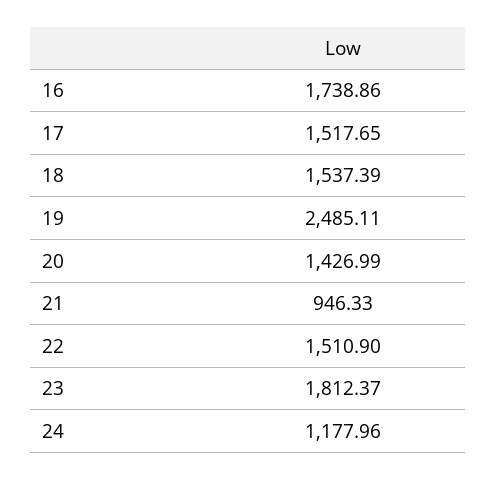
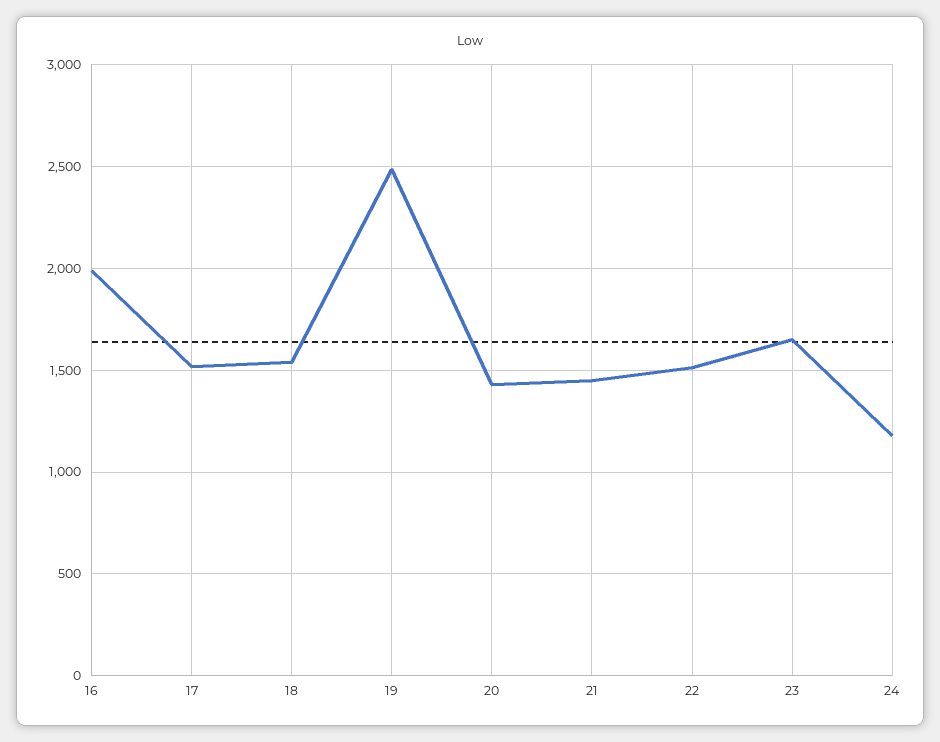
  {
-   "16": 1738.86,
+   "16": 2000,
    "17": 1517.65,
    "18": 1537.39,
    "19": 2485.11,
    "20": 1426.99,
-   "21": 946.33,
+   "21": 1450,
    "22": 1510.9,
-   "23": 1812.37,
+   "23": 1650,
    "24": 1177.96
  }

